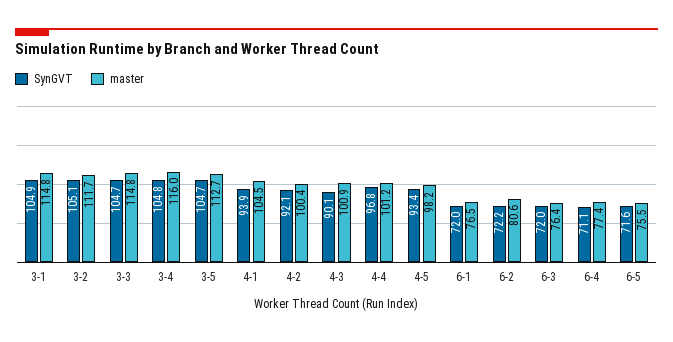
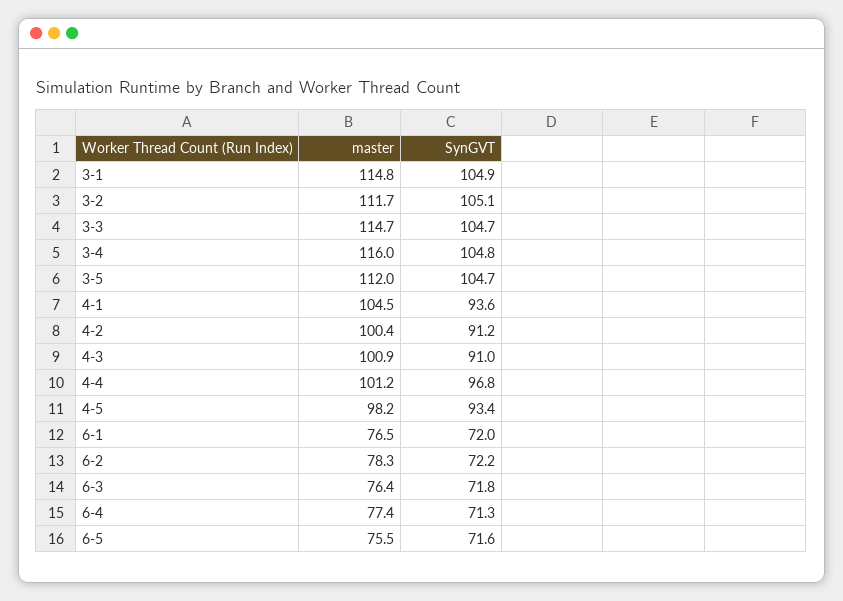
  {
    "SynGVT": {
      "3-1": 104.9,
      "3-2": 105.1,
      "3-3": 104.7,
      "3-4": 104.8,
      "3-5": 104.7,
-     "4-1": 93.9,
+     "4-1": 93.6,
-     "4-2": 92.1,
+     "4-2": 91.2,
-     "4-3": 90.1,
+     "4-3": 91,
      "4-4": 96.8,
      "4-5": 93.4,
      "6-1": 72,
      "6-2": 72.2,
-     "6-3": 72,
+     "6-3": 71.8,
-     "6-4": 71.1,
+     "6-4": 71.3,
      "6-5": 71.6
    },
    "master": {
      "3-1": 114.8,
      "3-2": 111.7,
-     "3-3": 114.8,
+     "3-3": 114.7,
      "3-4": 116,
-     "3-5": 112.7,
+     "3-5": 112,
      "4-1": 104.5,
      "4-2": 100.4,
      "4-3": 100.9,
      "4-4": 101.2,
      "4-5": 98.2,
      "6-1": 76.5,
-     "6-2": 80.6,
+     "6-2": 78.3,
      "6-3": 76.4,
      "6-4": 77.4,
      "6-5": 75.5
    }
  }

